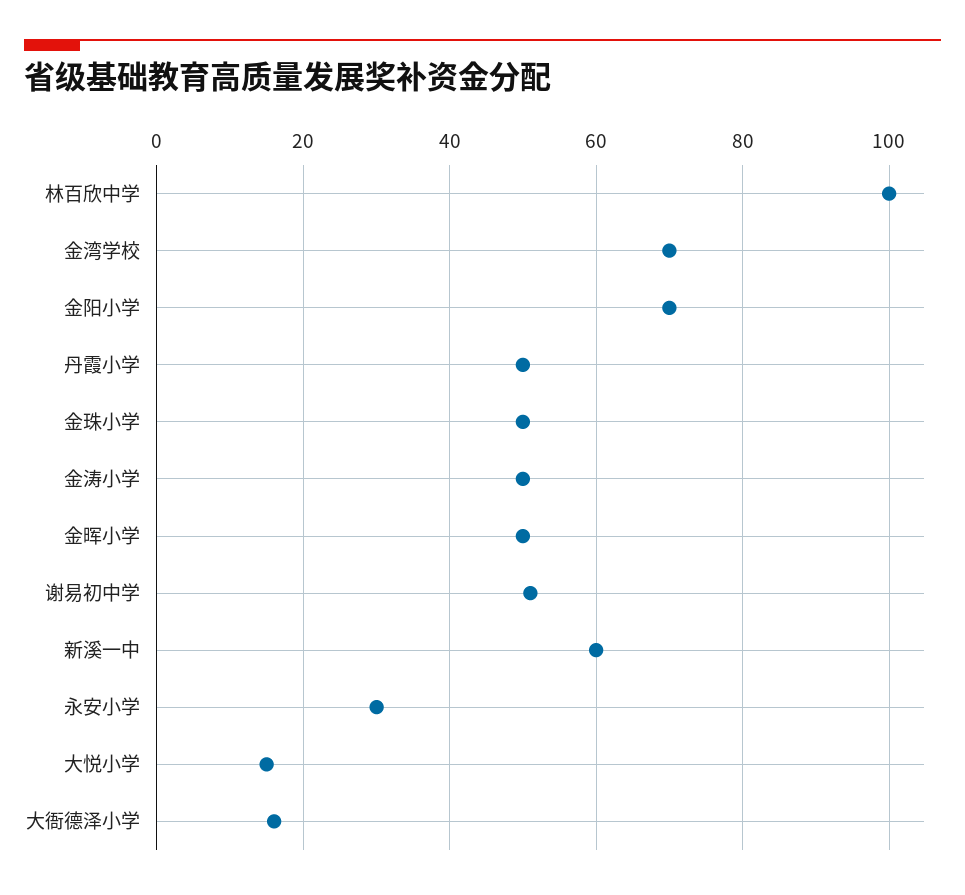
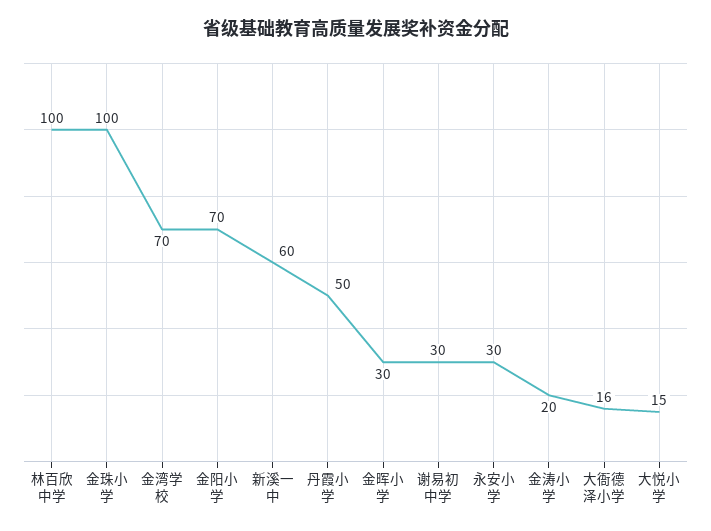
  {
    "林百欣中学": 100,
    "金湾学校": 70,
    "金阳小学": 70,
    "丹霞小学": 50,
-   "金珠小学": 50,
+   "金珠小学": 100,
-   "金涛小学": 50,
+   "金涛小学": 20,
-   "金晖小学": 50,
+   "金晖小学": 30,
-   "谢易初中学": 50,
+   "谢易初中学": 30,
    "新溪一中": 60,
    "永安小学": 30,
    "大悦小学": 15,
    "大衙德泽小学": 16
  }

